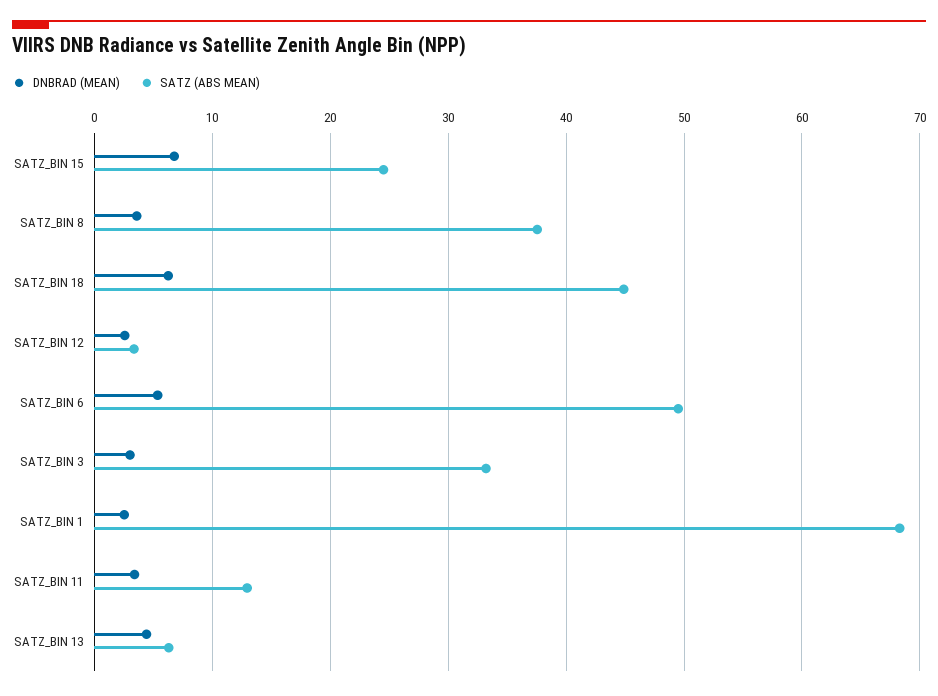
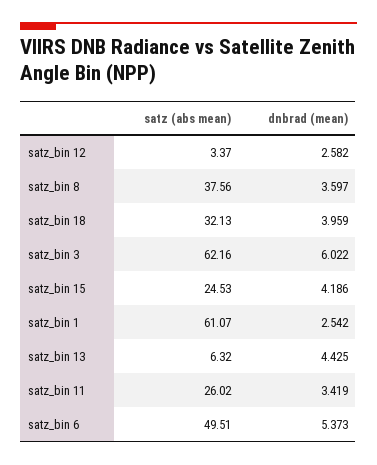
  {
    "DNBRAD (MEAN)": {
-     "SATZ_BIN 15": 7,
+     "SATZ_BIN 15": 4.186,
      "SATZ_BIN 8": 3.597,
-     "SATZ_BIN 18": 6,
+     "SATZ_BIN 18": 3.959,
      "SATZ_BIN 12": 2.582,
      "SATZ_BIN 6": 5.373,
-     "SATZ_BIN 3": 3,
+     "SATZ_BIN 3": 6.022,
      "SATZ_BIN 1": 2.542,
      "SATZ_BIN 11": 3.419,
      "SATZ_BIN 13": 4.425
    },
    "SATZ (ABS MEAN)": {
      "SATZ_BIN 15": 24.53,
      "SATZ_BIN 8": 37.56,
-     "SATZ_BIN 18": 45,
+     "SATZ_BIN 18": 32.13,
      "SATZ_BIN 12": 3.37,
      "SATZ_BIN 6": 49.51,
-     "SATZ_BIN 3": 33,
+     "SATZ_BIN 3": 62.16,
-     "SATZ_BIN 1": 68,
+     "SATZ_BIN 1": 61.07,
-     "SATZ_BIN 11": 13,
+     "SATZ_BIN 11": 26.02,
      "SATZ_BIN 13": 6.32
    }
  }

